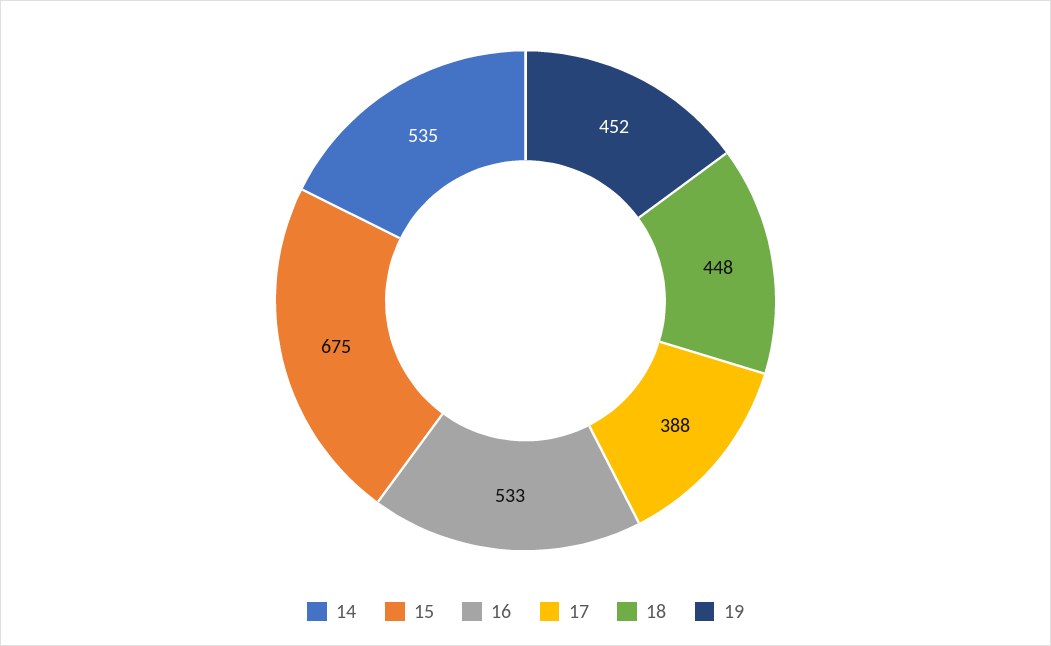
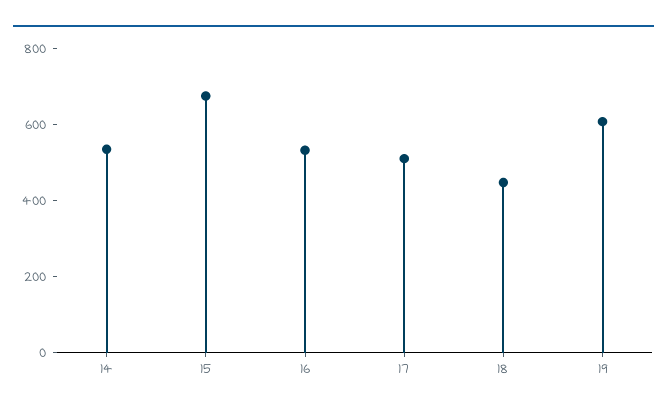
  {
    "14": 535,
    "15": 675,
    "16": 533,
-   "17": 388,
+   "17": 500,
    "18": 448,
-   "19": 452
+   "19": 600
  }

